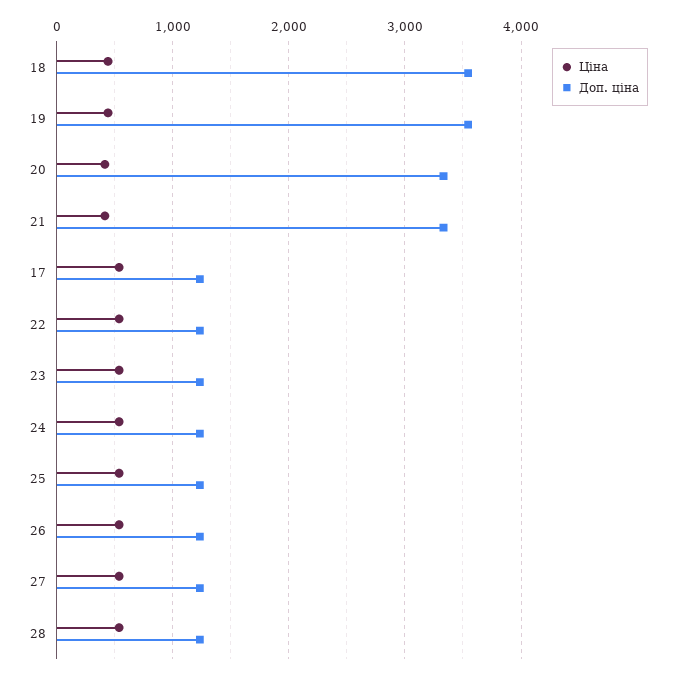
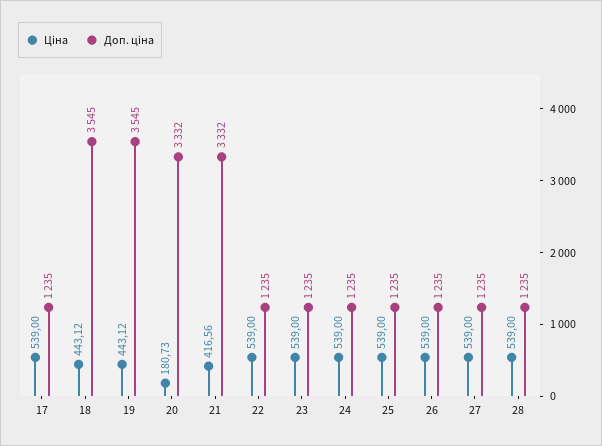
  {
    "Ціна": {
      "18": 443.12,
      "19": 443.12,
-     "20": 400,
+     "20": 180.73,
      "21": 416.56,
      "17": 539,
      "22": 539,
      "23": 539,
      "24": 539,
      "25": 539,
      "26": 539,
      "27": 539,
      "28": 539
    },
    "Доп. ціна": {
      "18": 3545,
      "19": 3545,
      "20": 3332,
      "21": 3332,
      "17": 1235,
      "22": 1235,
      "23": 1235,
      "24": 1235,
      "25": 1235,
      "26": 1235,
      "27": 1235,
      "28": 1235
    }
  }

